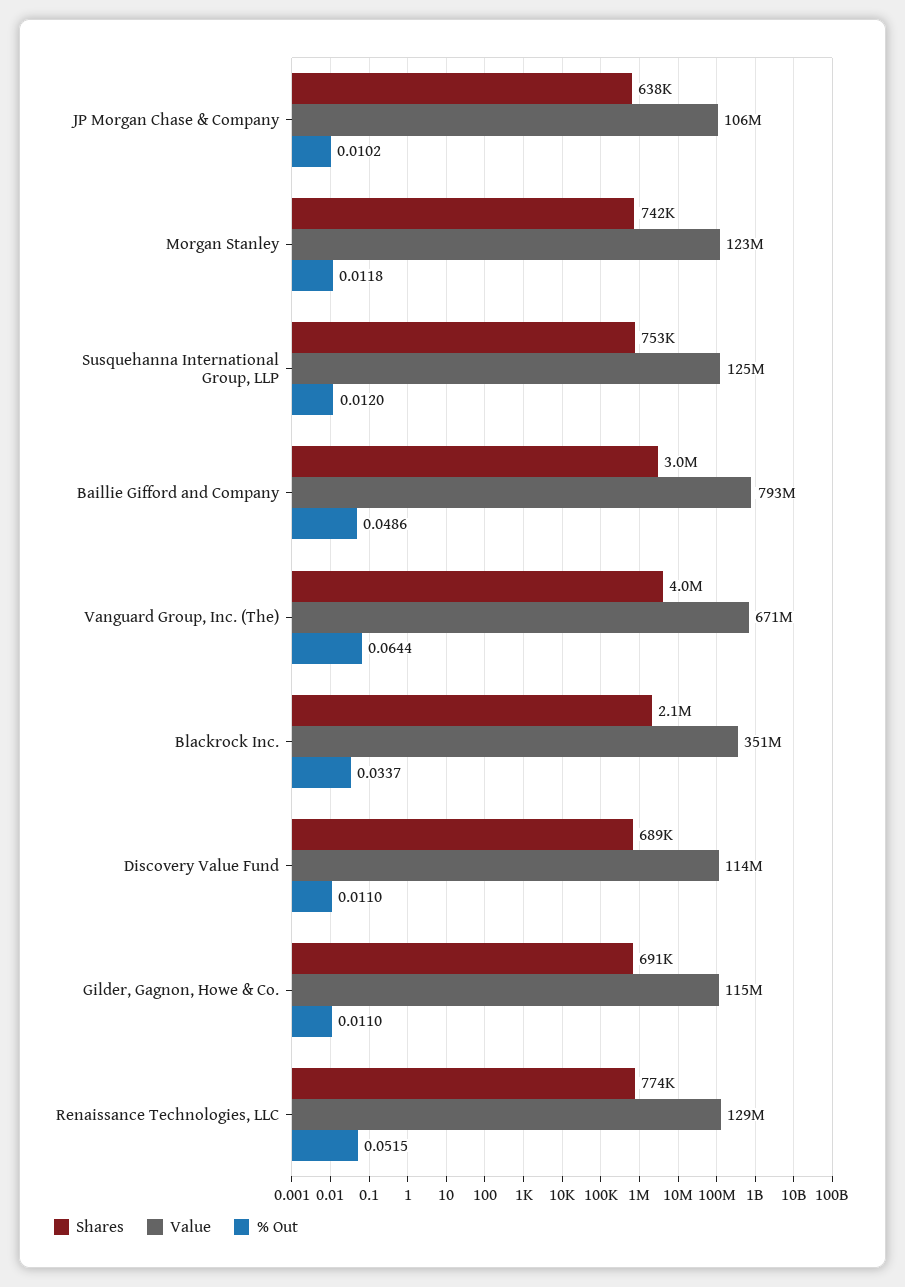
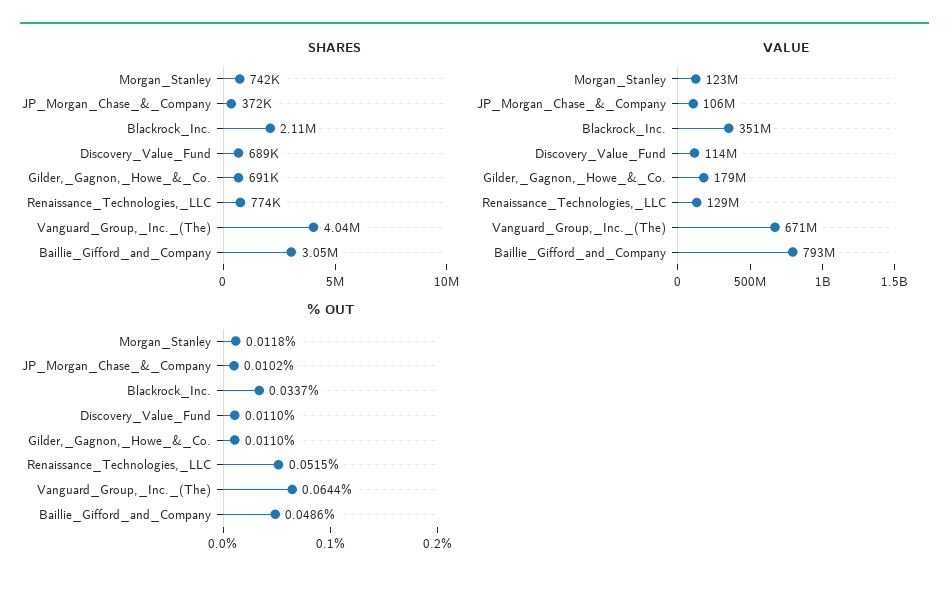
  {
    "Shares": {
-     "JP Morgan Chase & Company": 638000,
+     "JP Morgan Chase & Company": 372000,
      "Morgan Stanley": 742000,
-     "Susquehanna International Group, LLP": 753000,
      "Baillie Gifford and Company": 3050000,
      "Vanguard Group, Inc. (The)": 4040000,
      "Blackrock Inc.": 2110000,
      "Discovery Value Fund": 689000,
      "Gilder, Gagnon, Howe & Co.": 691000,
      "Renaissance Technologies, LLC": 774000
    },
    "Value": {
      "JP Morgan Chase & Company": 106000000,
      "Morgan Stanley": 123000000,
-     "Susquehanna International Group, LLP": 125000000,
      "Baillie Gifford and Company": 793000000,
      "Vanguard Group, Inc. (The)": 671000000,
      "Blackrock Inc.": 351000000,
      "Discovery Value Fund": 114000000,
-     "Gilder, Gagnon, Howe & Co.": 115000000,
+     "Gilder, Gagnon, Howe & Co.": 179000000,
      "Renaissance Technologies, LLC": 129000000
    },
    "% Out": {
      "JP Morgan Chase & Company": 0.0102,
      "Morgan Stanley": 0.0118,
-     "Susquehanna International Group, LLP": 0.012,
      "Baillie Gifford and Company": 0.0486,
      "Vanguard Group, Inc. (The)": 0.0644,
      "Blackrock Inc.": 0.0337,
      "Discovery Value Fund": 0.011,
      "Gilder, Gagnon, Howe & Co.": 0.011,
      "Renaissance Technologies, LLC": 0.0515
    }
  }

